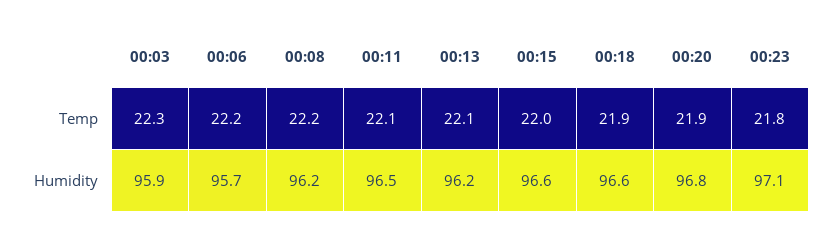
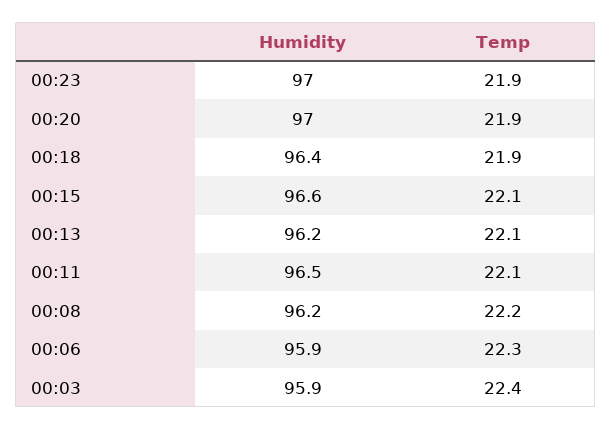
  {
    "00:03": {
-     "Temp": 22.3,
+     "Temp": 22.4,
      "Humidity": 95.9
    },
    "00:06": {
-     "Temp": 22.2,
+     "Temp": 22.3,
-     "Humidity": 95.7
+     "Humidity": 95.9
    },
    "00:08": {
      "Temp": 22.2,
      "Humidity": 96.2
    },
    "00:11": {
      "Temp": 22.1,
      "Humidity": 96.5
    },
    "00:13": {
      "Temp": 22.1,
      "Humidity": 96.2
    },
    "00:15": {
-     "Temp": 22,
+     "Temp": 22.1,
      "Humidity": 96.6
    },
    "00:18": {
      "Temp": 21.9,
-     "Humidity": 96.6
+     "Humidity": 96.4
    },
    "00:20": {
      "Temp": 21.9,
-     "Humidity": 96.8
+     "Humidity": 97
    },
    "00:23": {
-     "Temp": 21.8,
+     "Temp": 21.9,
-     "Humidity": 97.1
+     "Humidity": 97
    }
  }

